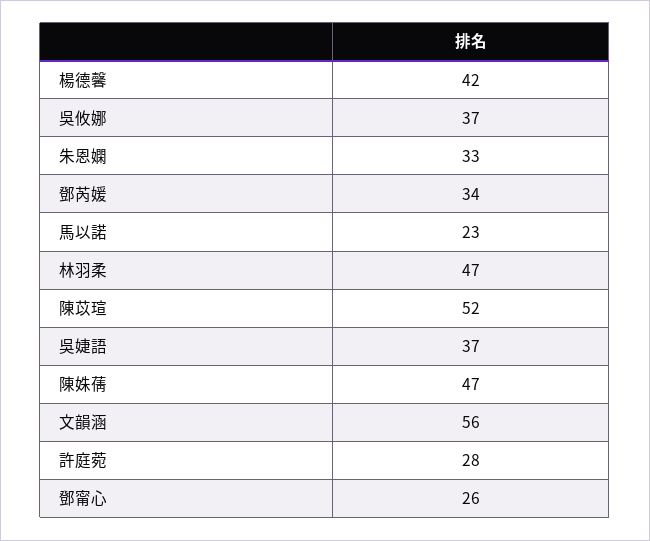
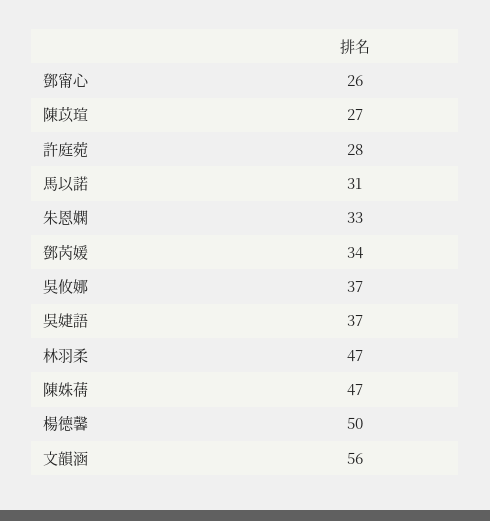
  {
-   "楊德馨": 42,
+   "楊德馨": 50,
    "吳攸娜": 37,
    "朱恩嫻": 33,
    "鄧芮媛": 34,
-   "馬以諾": 23,
+   "馬以諾": 31,
    "林羽柔": 47,
-   "陳苡瑄": 52,
+   "陳苡瑄": 27,
    "吳婕語": 37,
    "陳姝蒨": 47,
    "文韻涵": 56,
    "許庭菀": 28,
    "鄧甯心": 26
  }

